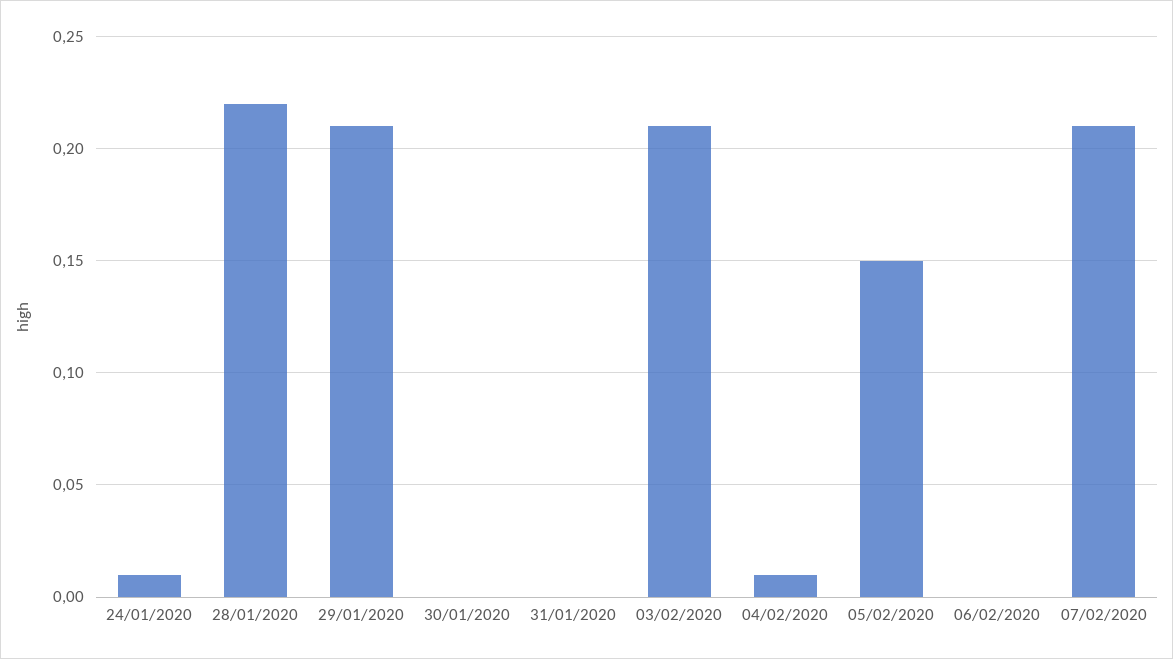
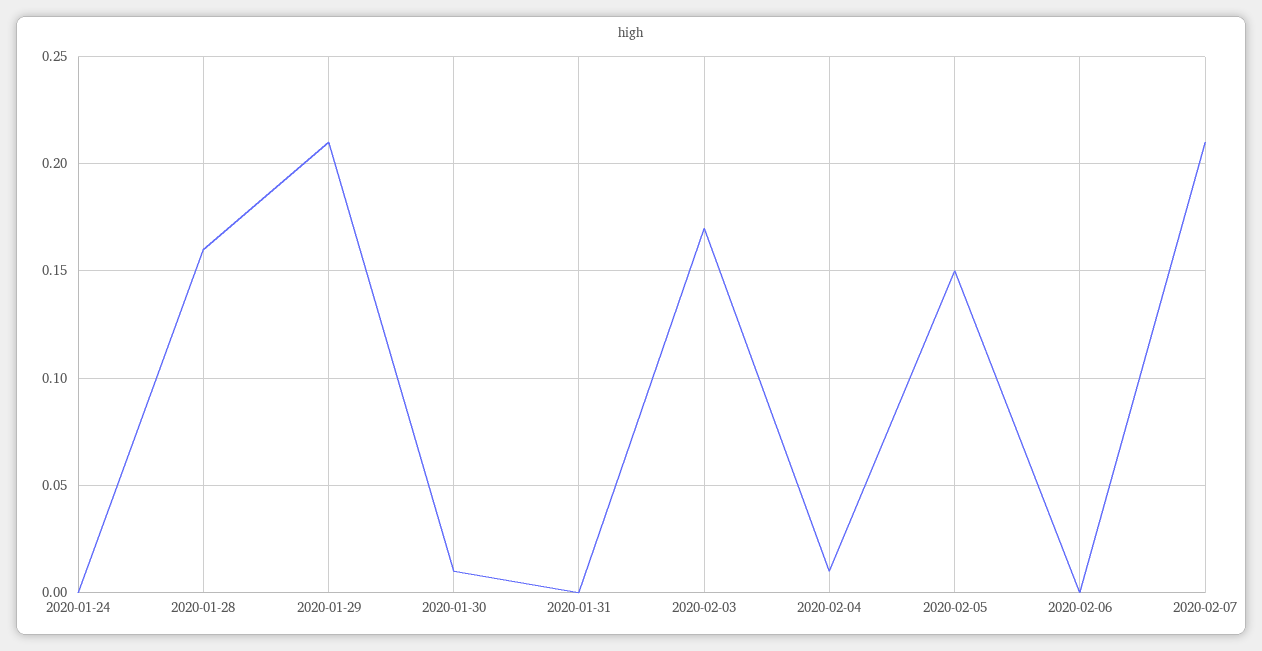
  {
-   "24/01/2020": 0.01,
+   "24/01/2020": 0,
-   "28/01/2020": 0.22,
+   "28/01/2020": 0.16,
    "29/01/2020": 0.21,
-   "30/01/2020": 0,
+   "30/01/2020": 0.01,
    "31/01/2020": 0,
-   "03/02/2020": 0.21,
+   "03/02/2020": 0.17,
    "04/02/2020": 0.01,
    "05/02/2020": 0.15,
    "06/02/2020": 0,
    "07/02/2020": 0.21
  }

